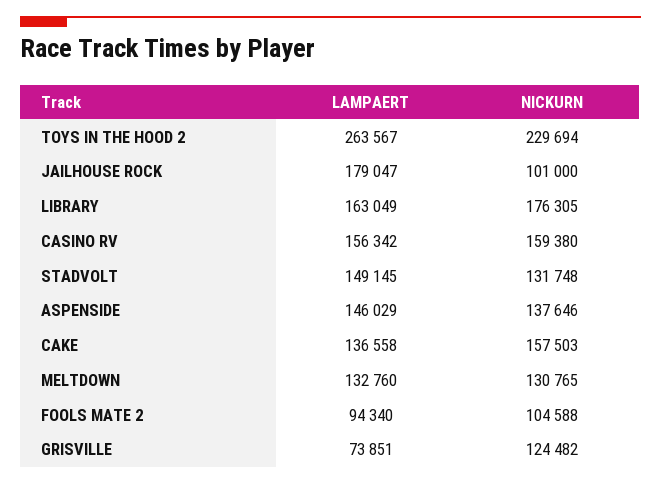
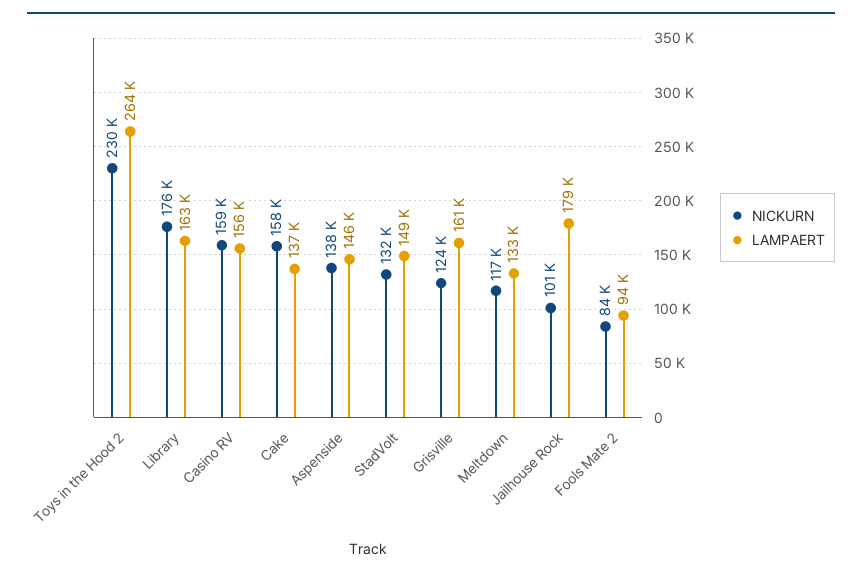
  {
    "LAMPAERT": {
      "TOYS IN THE HOOD 2": 263567,
      "JAILHOUSE ROCK": 179047,
      "LIBRARY": 163049,
      "CASINO RV": 156342,
      "STADVOLT": 149145,
      "ASPENSIDE": 146029,
      "CAKE": 136558,
      "MELTDOWN": 132760,
      "FOOLS MATE 2": 94340,
-     "GRISVILLE": 73851
+     "GRISVILLE": 161000
    },
    "NICKURN": {
      "TOYS IN THE HOOD 2": 229694,
      "JAILHOUSE ROCK": 101000,
      "LIBRARY": 176305,
      "CASINO RV": 159380,
      "STADVOLT": 131748,
      "ASPENSIDE": 137646,
      "CAKE": 157503,
-     "MELTDOWN": 130765,
+     "MELTDOWN": 117000,
-     "FOOLS MATE 2": 104588,
+     "FOOLS MATE 2": 84000,
      "GRISVILLE": 124482
    }
  }

